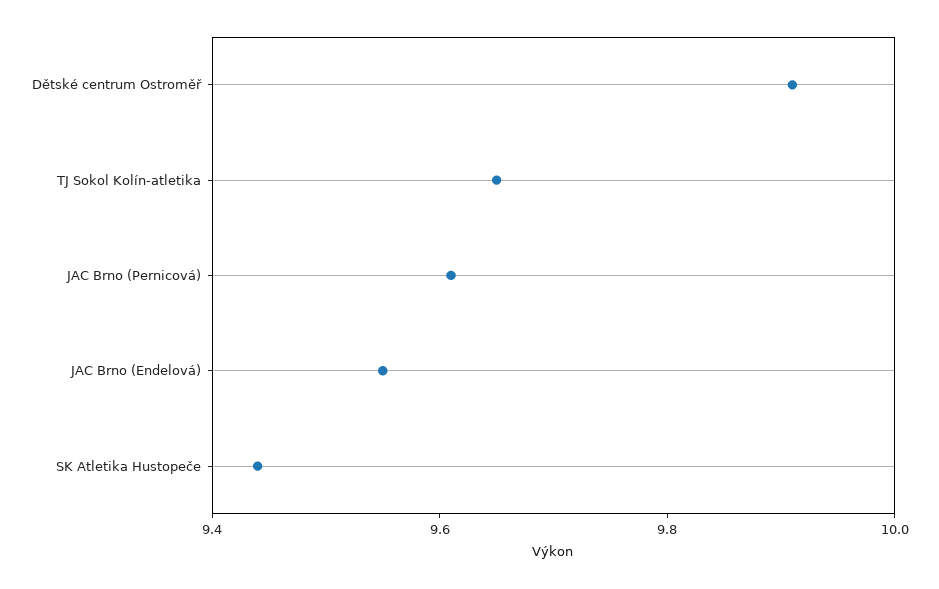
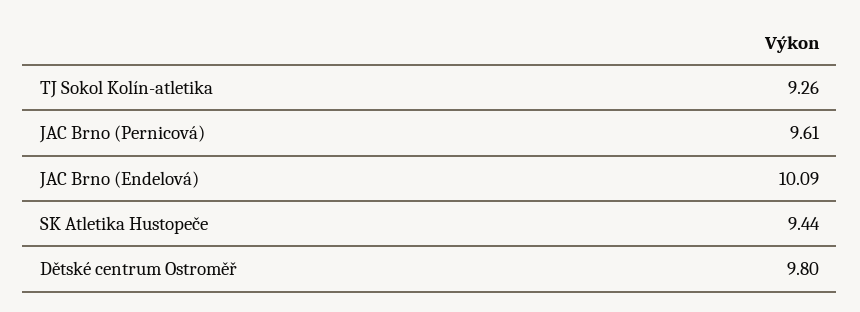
  {
-   "Dětské centrum Ostroměř": 9.9,
+   "Dětské centrum Ostroměř": 9.8,
-   "TJ Sokol Kolín-atletika": 9.65,
+   "TJ Sokol Kolín-atletika": 9.26,
    "JAC Brno (Pernicová)": 9.61,
-   "JAC Brno (Endelová)": 9.55,
+   "JAC Brno (Endelová)": 10.09,
    "SK Atletika Hustopeče": 9.44
  }

